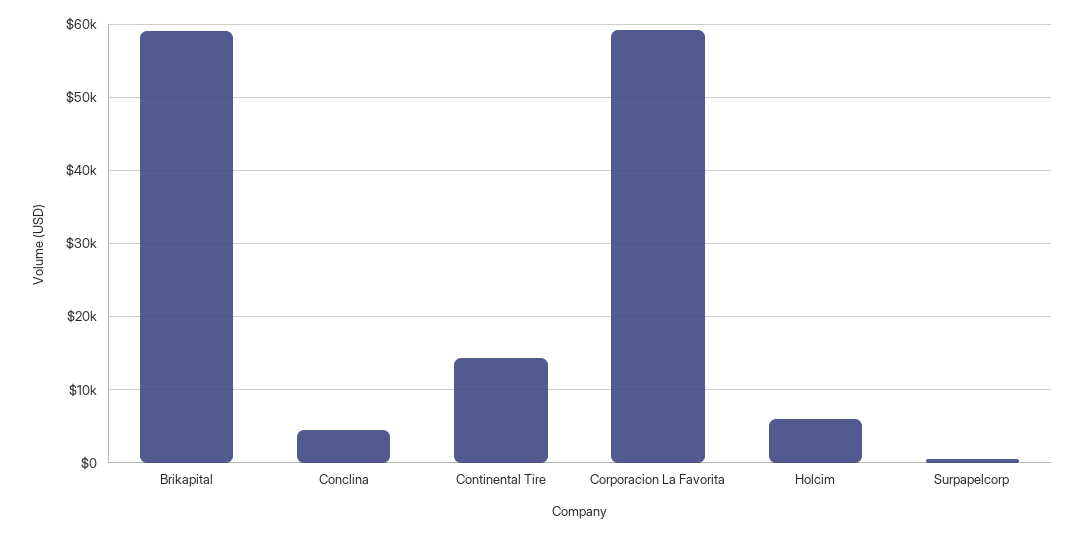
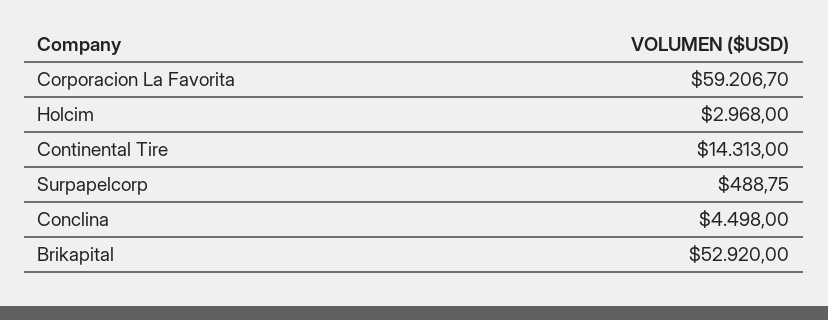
  {
-   "Brikapital": 59000,
+   "Brikapital": 52920,
    "Conclina": 4498,
    "Continental Tire": 14313,
    "Corporacion La Favorita": 59206.7,
-   "Holcim": 6000,
+   "Holcim": 2968,
    "Surpapelcorp": 488.75
  }

